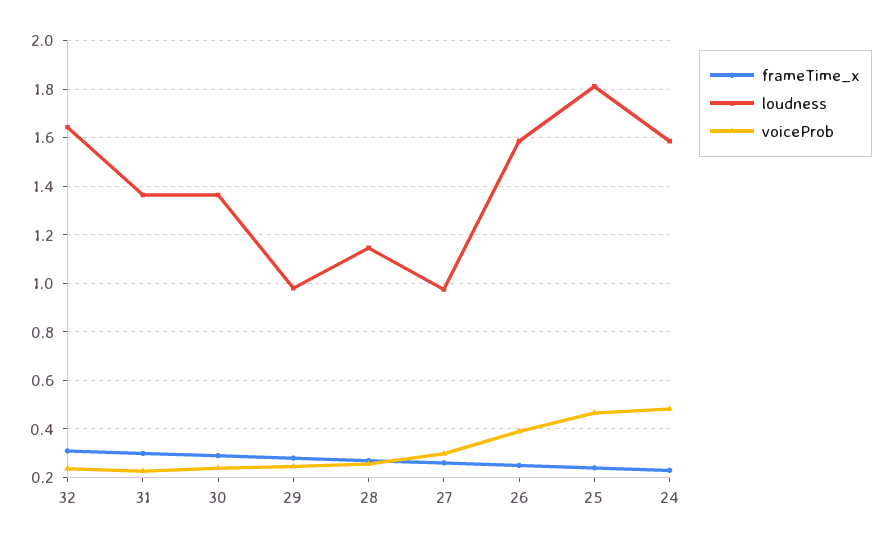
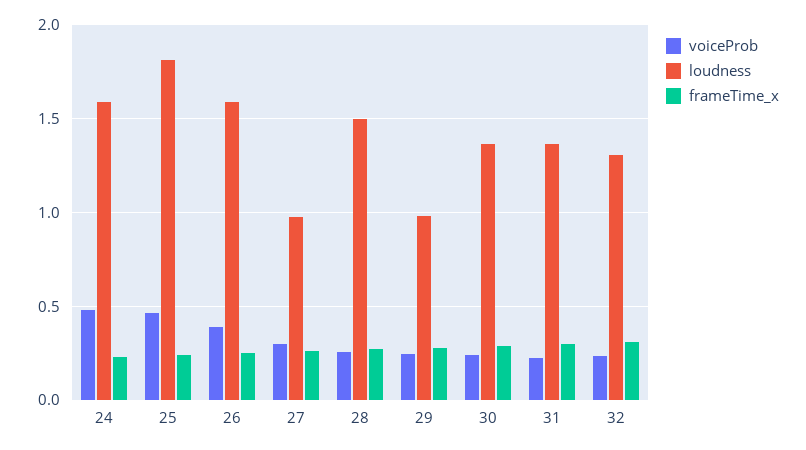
  {
    "frameTime_x": {
      "32": 0.3,
      "31": 0.3,
      "30": 0.3,
      "29": 0.275,
      "28": 0.275,
      "27": 0.25,
      "26": 0.25,
      "25": 0.25,
      "24": 0.225
    },
    "loudness": {
-     "32": 1.65,
+     "32": 1.3,
      "31": 1.375,
      "30": 1.375,
      "29": 0.975,
-     "28": 1.15,
+     "28": 1.5,
      "27": 0.975,
      "26": 1.575,
      "25": 1.8,
      "24": 1.575
    },
    "voiceProb": {
      "32": 0.225,
      "31": 0.225,
      "30": 0.25,
      "29": 0.25,
      "28": 0.25,
      "27": 0.3,
      "26": 0.4,
      "25": 0.475,
      "24": 0.475
    }
  }

